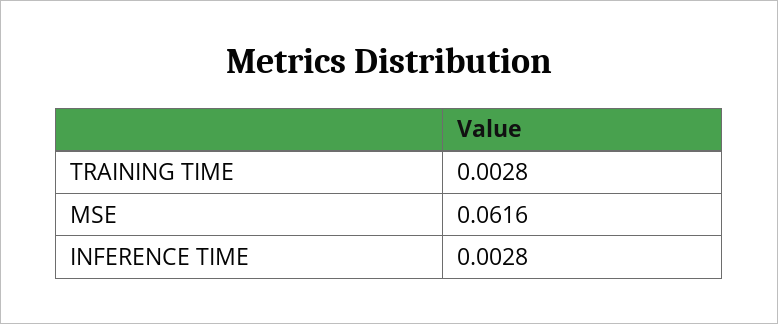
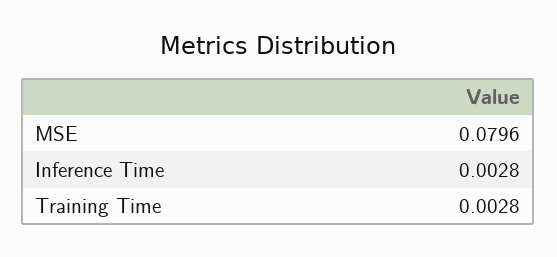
  {
    "TRAINING TIME": 0.0028,
-   "MSE": 0.0616,
+   "MSE": 0.0796,
    "INFERENCE TIME": 0.0028
  }

